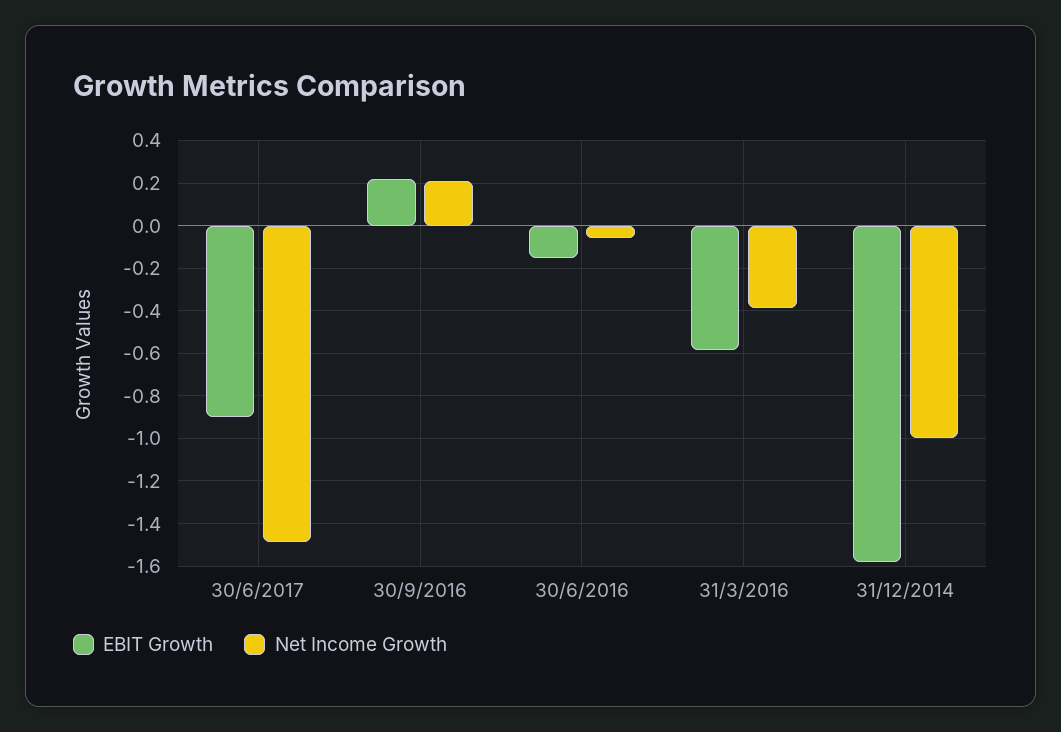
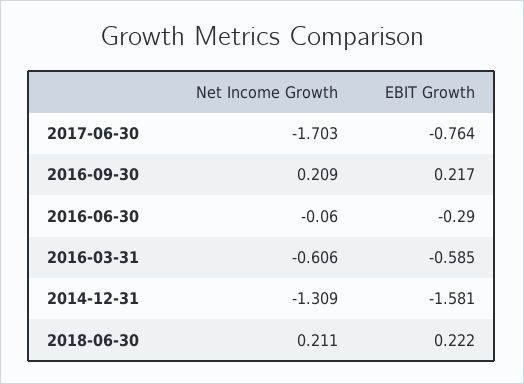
  {
    "EBIT Growth": {
-     "30/6/2017": -0.9,
+     "30/6/2017": -0.764,
      "30/9/2016": 0.217,
-     "30/6/2016": -0.15,
+     "30/6/2016": -0.29,
      "31/3/2016": -0.585,
-     "31/12/2014": -1.581
+     "31/12/2014": -1.581,
+     "2018-06-30": 0.222
    },
    "Net Income Growth": {
-     "30/6/2017": -1.5,
+     "30/6/2017": -1.703,
      "30/9/2016": 0.209,
      "30/6/2016": -0.06,
-     "31/3/2016": -0.4,
+     "31/3/2016": -0.606,
-     "31/12/2014": -1
+     "31/12/2014": -1.309,
+     "2018-06-30": 0.211
    }
  }

